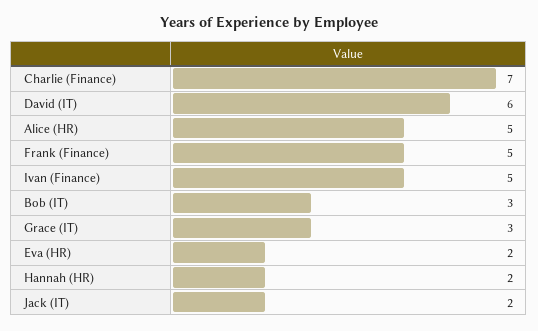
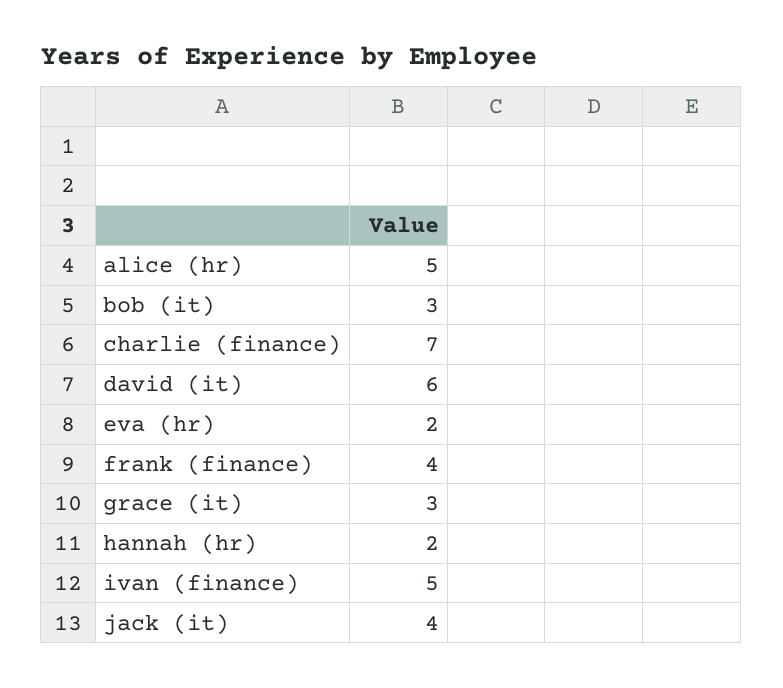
  {
    "Charlie (Finance)": 7,
    "David (IT)": 6,
    "Alice (HR)": 5,
-   "Frank (Finance)": 5,
+   "Frank (Finance)": 4,
    "Ivan (Finance)": 5,
    "Bob (IT)": 3,
    "Grace (IT)": 3,
    "Eva (HR)": 2,
    "Hannah (HR)": 2,
-   "Jack (IT)": 2
+   "Jack (IT)": 4
  }

